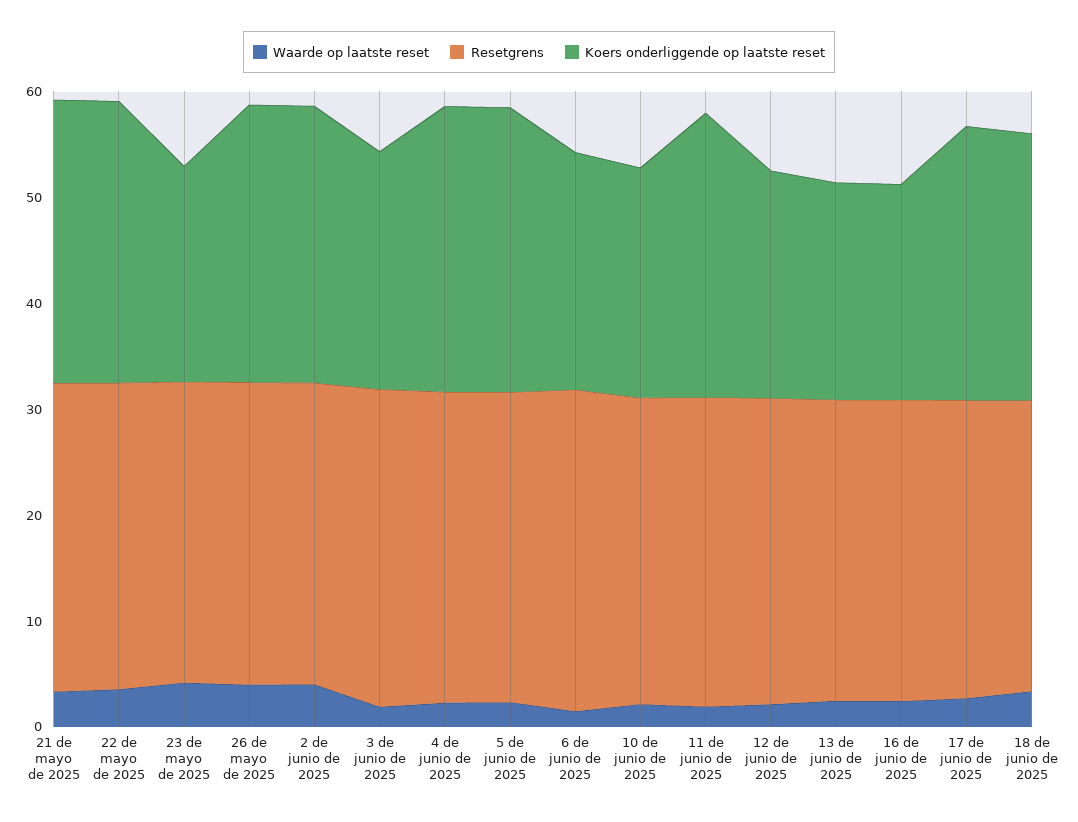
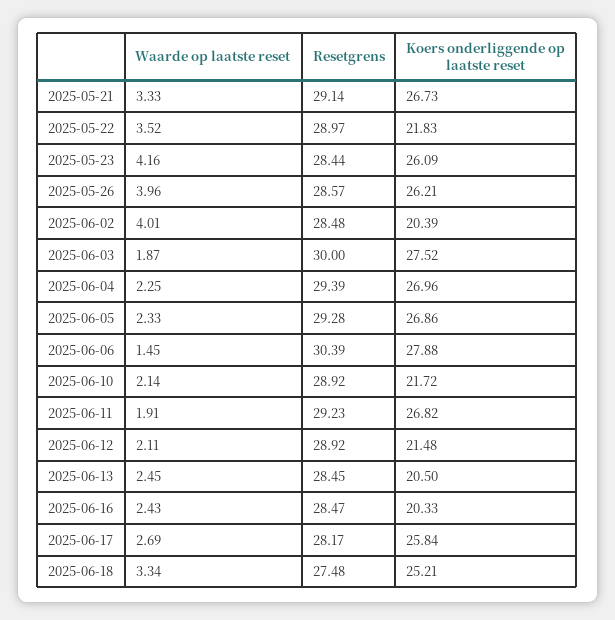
  {
    "Waarde op laatste reset": {
      "21 de mayo de 2025": 3.33,
      "22 de mayo de 2025": 3.52,
      "23 de mayo de 2025": 4.16,
      "26 de mayo de 2025": 3.96,
      "2 de junio de 2025": 4.01,
      "3 de junio de 2025": 1.87,
      "4 de junio de 2025": 2.25,
      "5 de junio de 2025": 2.33,
      "6 de junio de 2025": 1.45,
      "10 de junio de 2025": 2.14,
      "11 de junio de 2025": 1.91,
      "12 de junio de 2025": 2.11,
      "13 de junio de 2025": 2.45,
      "16 de junio de 2025": 2.43,
      "17 de junio de 2025": 2.69,
      "18 de junio de 2025": 3.34
    },
    "Resetgrens": {
      "21 de mayo de 2025": 29.14,
      "22 de mayo de 2025": 28.97,
      "23 de mayo de 2025": 28.44,
      "26 de mayo de 2025": 28.57,
      "2 de junio de 2025": 28.48,
      "3 de junio de 2025": 30,
      "4 de junio de 2025": 29.39,
      "5 de junio de 2025": 29.28,
      "6 de junio de 2025": 30.39,
      "10 de junio de 2025": 28.92,
      "11 de junio de 2025": 29.23,
      "12 de junio de 2025": 28.92,
      "13 de junio de 2025": 28.45,
      "16 de junio de 2025": 28.47,
      "17 de junio de 2025": 28.17,
      "18 de junio de 2025": 27.48
    },
    "Koers onderliggende op laatste reset": {
      "21 de mayo de 2025": 26.73,
-     "22 de mayo de 2025": 26,
+     "22 de mayo de 2025": 21.83,
-     "23 de mayo de 2025": 20,
+     "23 de mayo de 2025": 26.09,
      "26 de mayo de 2025": 26.21,
-     "2 de junio de 2025": 26,
+     "2 de junio de 2025": 20.39,
-     "3 de junio de 2025": 22,
+     "3 de junio de 2025": 27.52,
      "4 de junio de 2025": 26.96,
      "5 de junio de 2025": 26.86,
-     "6 de junio de 2025": 22,
+     "6 de junio de 2025": 27.88,
      "10 de junio de 2025": 21.72,
      "11 de junio de 2025": 26.82,
      "12 de junio de 2025": 21.48,
      "13 de junio de 2025": 20.5,
      "16 de junio de 2025": 20.33,
      "17 de junio de 2025": 25.84,
      "18 de junio de 2025": 25.21
    }
  }

